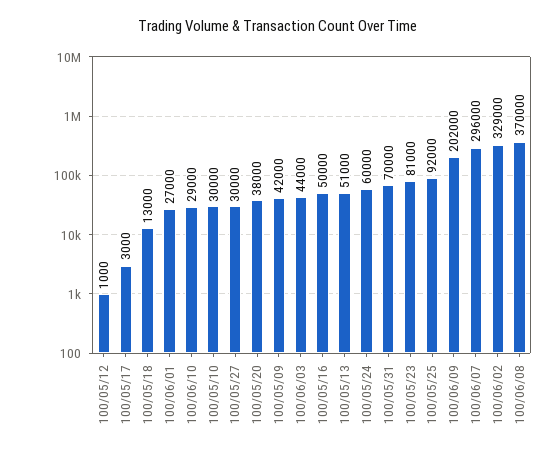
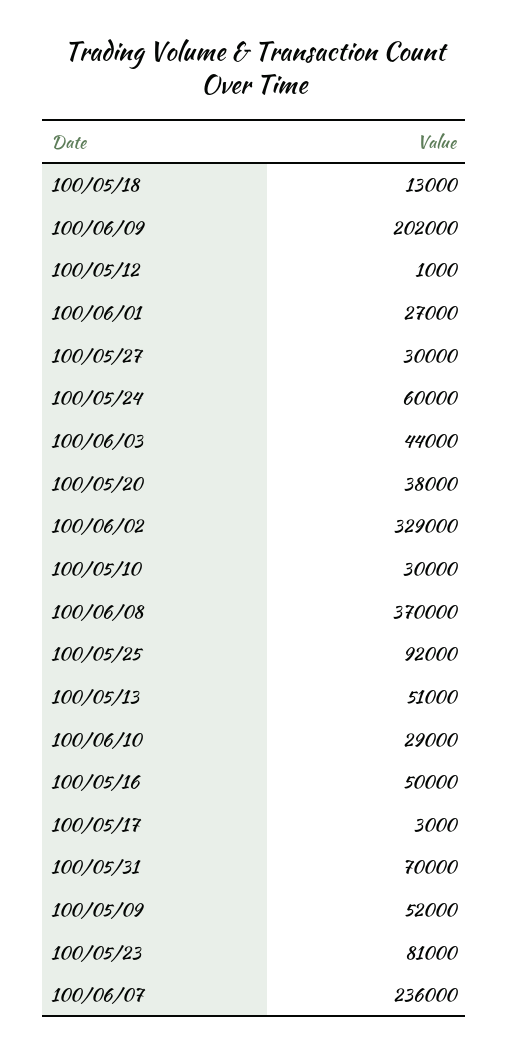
  {
    "100/05/12": 1000,
    "100/05/17": 3000,
    "100/05/18": 13000,
    "100/06/01": 27000,
    "100/06/10": 29000,
    "100/05/10": 30000,
    "100/05/27": 30000,
    "100/05/20": 38000,
-   "100/05/09": 42000,
+   "100/05/09": 52000,
    "100/06/03": 44000,
    "100/05/16": 50000,
    "100/05/13": 51000,
    "100/05/24": 60000,
    "100/05/31": 70000,
    "100/05/23": 81000,
    "100/05/25": 92000,
    "100/06/09": 202000,
-   "100/06/07": 296000,
+   "100/06/07": 236000,
    "100/06/02": 329000,
    "100/06/08": 370000
  }

